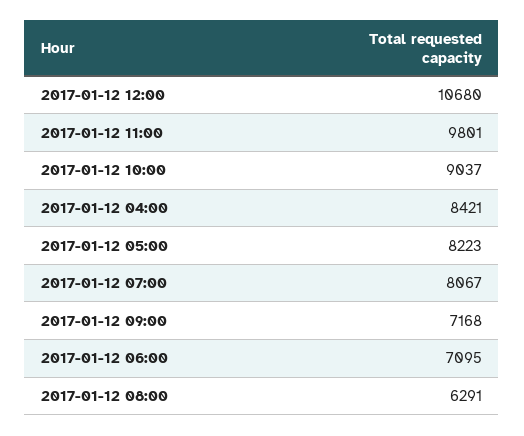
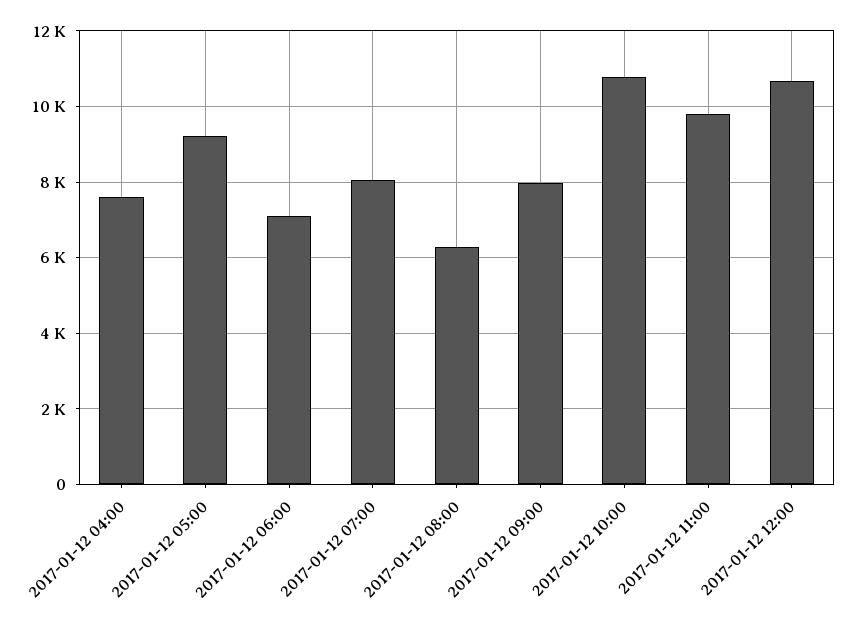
  {
    "2017-01-12 12:00": 10680,
    "2017-01-12 11:00": 9801,
-   "2017-01-12 10:00": 9037,
+   "2017-01-12 10:00": 10800,
-   "2017-01-12 04:00": 8421,
+   "2017-01-12 04:00": 7600,
-   "2017-01-12 05:00": 8223,
+   "2017-01-12 05:00": 9200,
    "2017-01-12 07:00": 8067,
-   "2017-01-12 09:00": 7168,
+   "2017-01-12 09:00": 8000,
    "2017-01-12 06:00": 7095,
    "2017-01-12 08:00": 6291
  }

